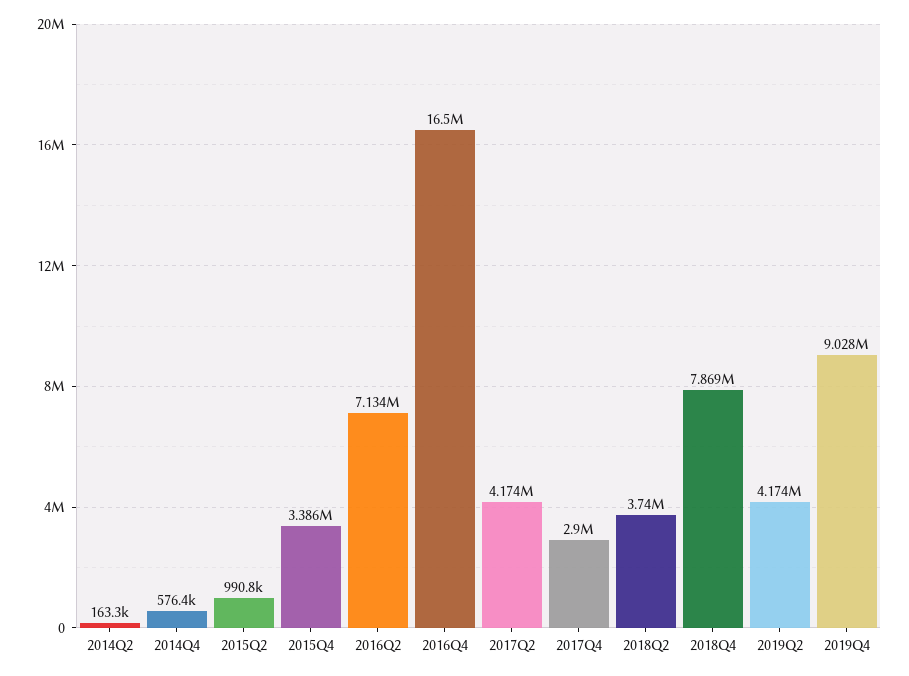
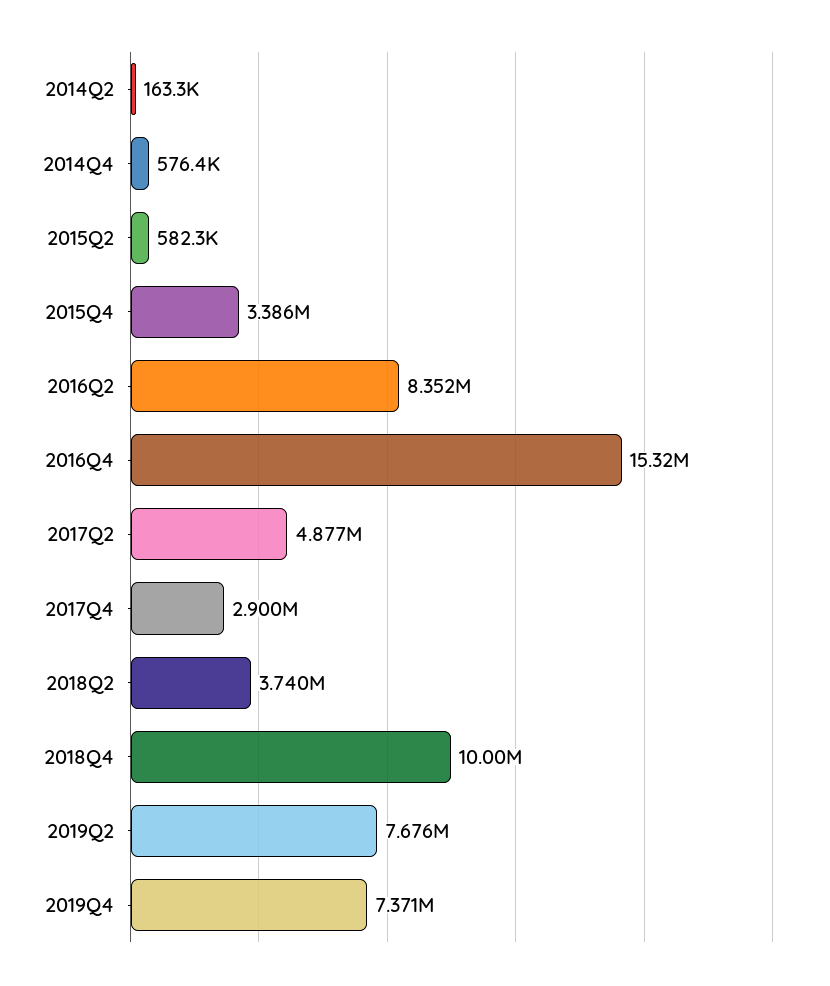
  {
    "2014Q2": 163300,
    "2014Q4": 576400,
-   "2015Q2": 990800,
+   "2015Q2": 582300,
    "2015Q4": 3386000,
-   "2016Q2": 7134000,
+   "2016Q2": 8352000,
-   "2016Q4": 16500000,
+   "2016Q4": 15320000,
-   "2017Q2": 4174000,
+   "2017Q2": 4877000,
    "2017Q4": 2900000,
    "2018Q2": 3740000,
-   "2018Q4": 7869000,
+   "2018Q4": 10000000,
-   "2019Q2": 4174000,
+   "2019Q2": 7676000,
-   "2019Q4": 9028000
+   "2019Q4": 7371000
  }

